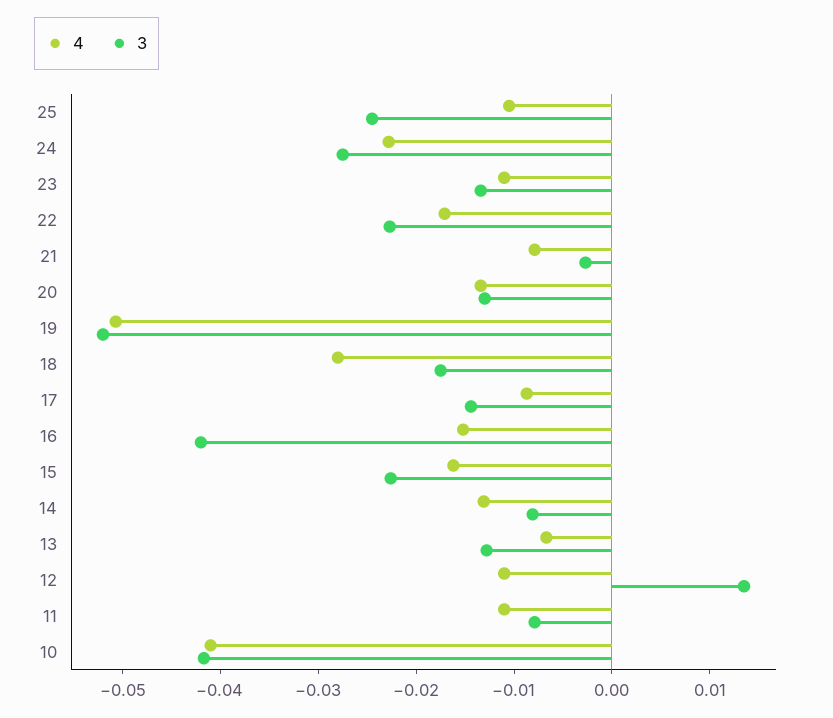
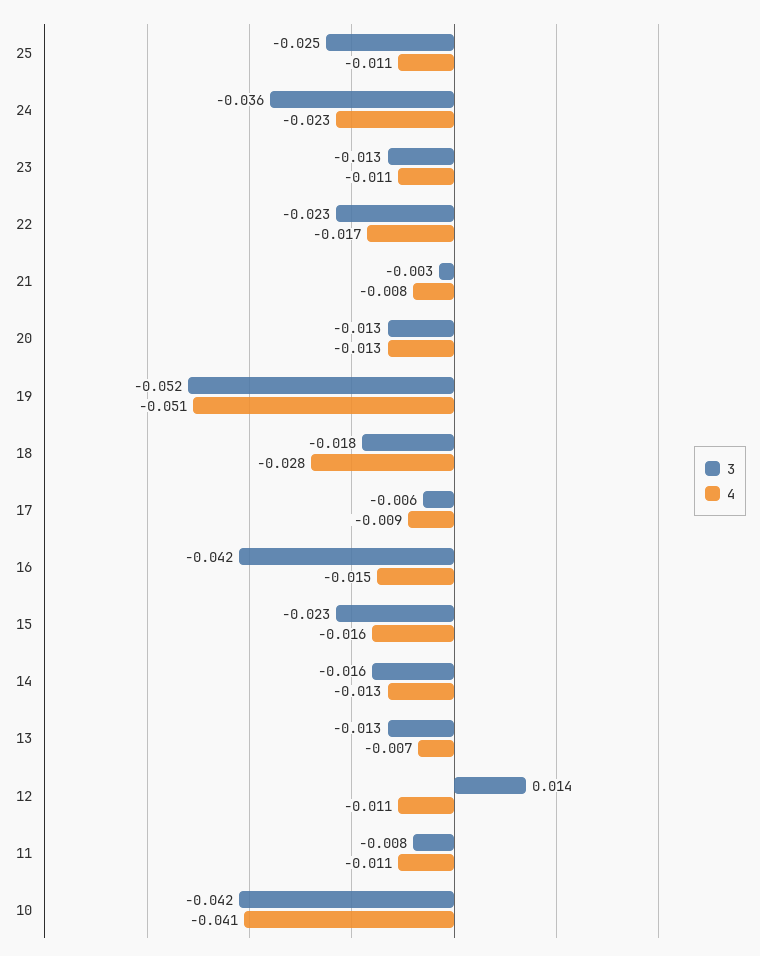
  {
    "4": {
      "25": -0.011,
      "24": -0.023,
      "23": -0.011,
      "22": -0.017,
      "21": -0.008,
      "20": -0.013,
      "19": -0.051,
      "18": -0.028,
      "17": -0.009,
      "16": -0.015,
      "15": -0.016,
      "14": -0.013,
      "13": -0.007,
      "12": -0.011,
      "11": -0.011,
      "10": -0.041
    },
    "3": {
      "25": -0.025,
-     "24": -0.028,
+     "24": -0.036,
      "23": -0.013,
      "22": -0.023,
      "21": -0.003,
      "20": -0.013,
      "19": -0.052,
      "18": -0.018,
-     "17": -0.014,
+     "17": -0.006,
      "16": -0.042,
      "15": -0.023,
-     "14": -0.008,
+     "14": -0.016,
      "13": -0.013,
      "12": 0.014,
      "11": -0.008,
      "10": -0.042
    }
  }

